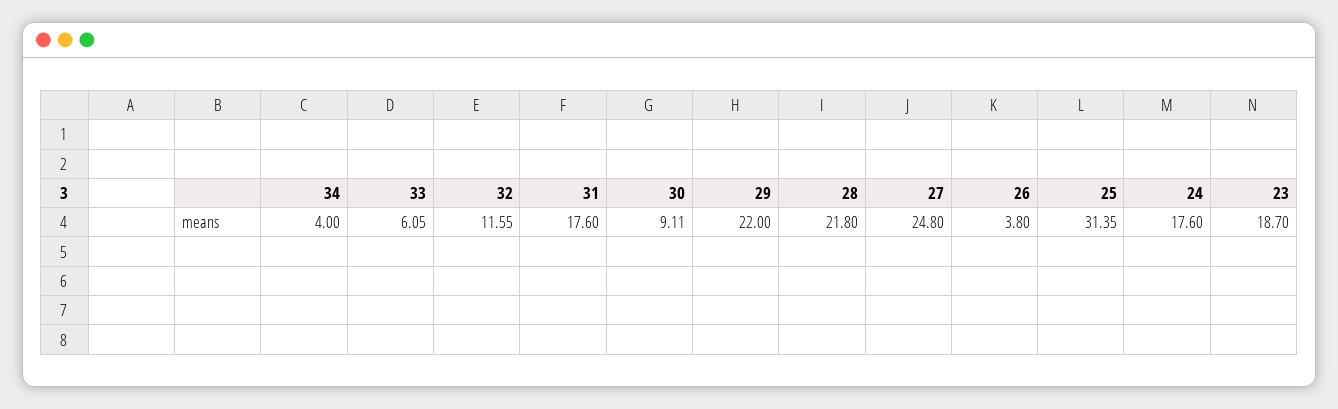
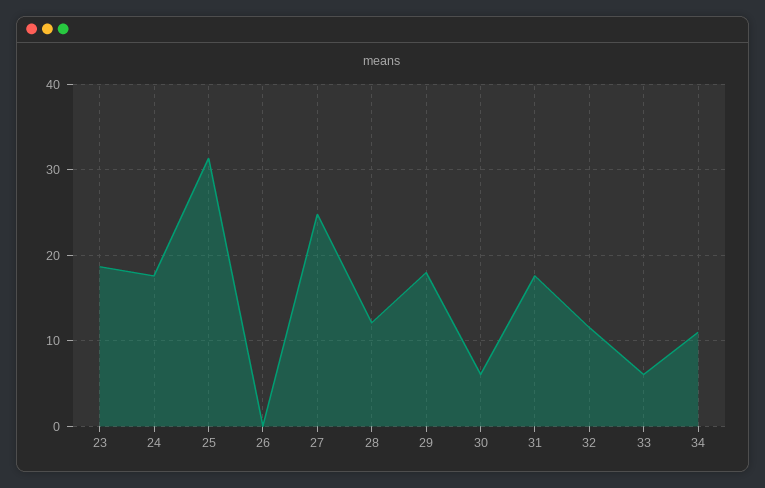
  {
-   "34": 4,
+   "34": 11,
    "33": 6.05,
    "32": 11.55,
    "31": 17.6,
-   "30": 9.11,
+   "30": 6,
-   "29": 22,
+   "29": 18,
-   "28": 21.8,
+   "28": 12,
    "27": 24.8,
-   "26": 3.8,
+   "26": 0,
    "25": 31.35,
    "24": 17.6,
    "23": 18.7
  }

